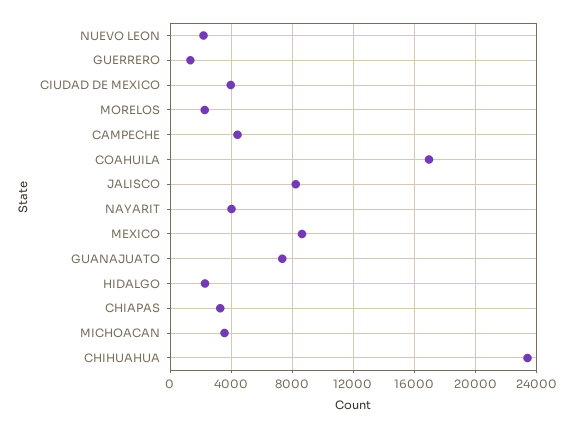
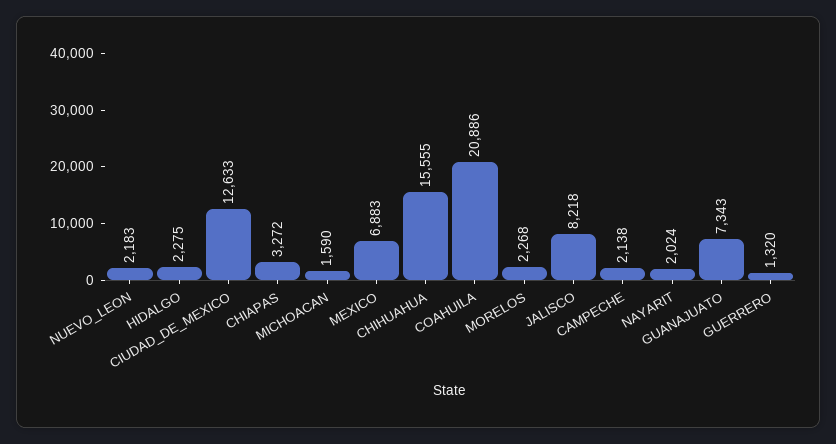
  {
    "NUEVO LEON": 2183,
    "GUERRERO": 1320,
-   "CIUDAD DE MEXICO": 4000,
+   "CIUDAD DE MEXICO": 12633,
    "MORELOS": 2268,
-   "CAMPECHE": 4500,
+   "CAMPECHE": 2138,
-   "COAHUILA": 17000,
+   "COAHUILA": 20886,
    "JALISCO": 8218,
-   "NAYARIT": 4000,
+   "NAYARIT": 2024,
-   "MEXICO": 8500,
+   "MEXICO": 6883,
    "GUANAJUATO": 7343,
    "HIDALGO": 2275,
    "CHIAPAS": 3272,
-   "MICHOACAN": 3500,
+   "MICHOACAN": 1590,
-   "CHIHUAHUA": 23500
+   "CHIHUAHUA": 15555
  }

